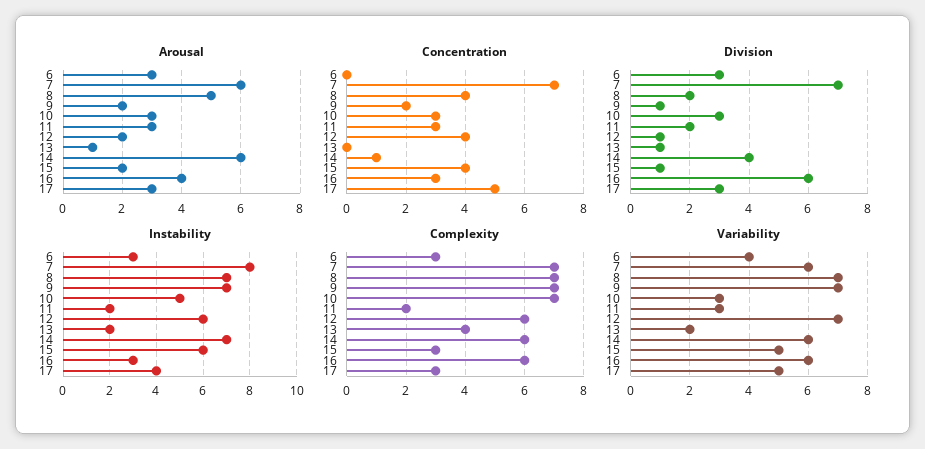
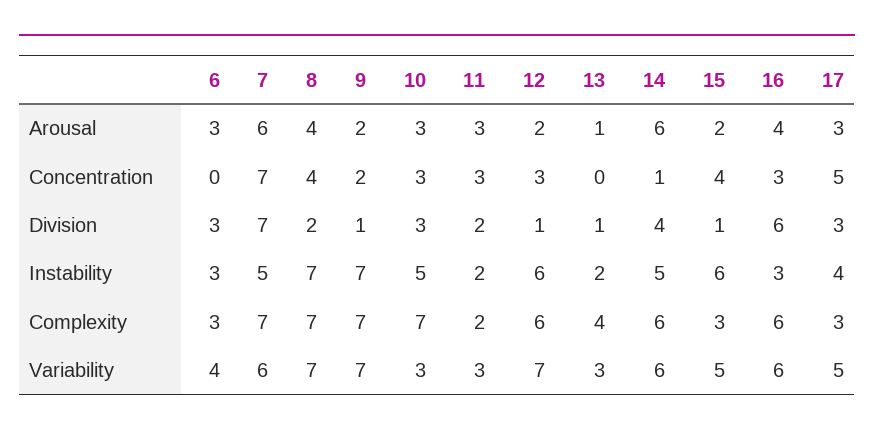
  {
    "Arousal": {
      "6": 3,
      "7": 6,
-     "8": 5,
+     "8": 4,
      "9": 2,
      "10": 3,
      "11": 3,
      "12": 2,
      "13": 1,
      "14": 6,
      "15": 2,
      "16": 4,
      "17": 3
    },
    "Concentration": {
      "6": 0,
      "7": 7,
      "8": 4,
      "9": 2,
      "10": 3,
      "11": 3,
-     "12": 4,
+     "12": 3,
      "13": 0,
      "14": 1,
      "15": 4,
      "16": 3,
      "17": 5
    },
    "Division": {
      "6": 3,
      "7": 7,
      "8": 2,
      "9": 1,
      "10": 3,
      "11": 2,
      "12": 1,
      "13": 1,
      "14": 4,
      "15": 1,
      "16": 6,
      "17": 3
    },
    "Instability": {
      "6": 3,
-     "7": 8,
+     "7": 5,
      "8": 7,
      "9": 7,
      "10": 5,
      "11": 2,
      "12": 6,
      "13": 2,
-     "14": 7,
+     "14": 5,
      "15": 6,
      "16": 3,
      "17": 4
    },
    "Complexity": {
      "6": 3,
      "7": 7,
      "8": 7,
      "9": 7,
      "10": 7,
      "11": 2,
      "12": 6,
      "13": 4,
      "14": 6,
      "15": 3,
      "16": 6,
      "17": 3
    },
    "Variability": {
      "6": 4,
      "7": 6,
      "8": 7,
      "9": 7,
      "10": 3,
      "11": 3,
      "12": 7,
-     "13": 2,
+     "13": 3,
      "14": 6,
      "15": 5,
      "16": 6,
      "17": 5
    }
  }

